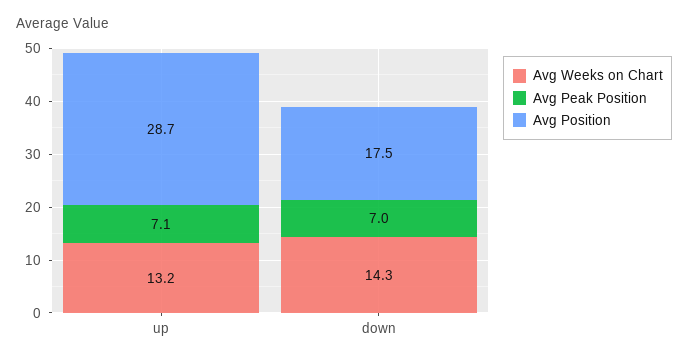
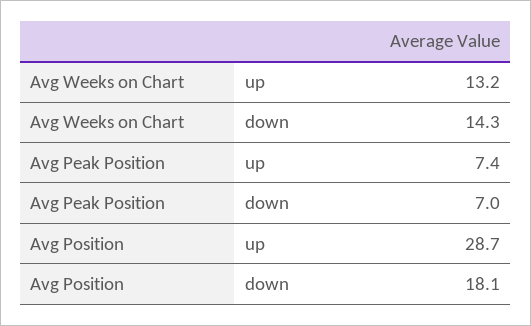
  {
    "Avg Weeks on Chart": {
      "up": 13.2,
      "down": 14.3
    },
    "Avg Peak Position": {
-     "up": 7.1,
+     "up": 7.4,
      "down": 7
    },
    "Avg Position": {
      "up": 28.7,
-     "down": 17.5
+     "down": 18.1
    }
  }

